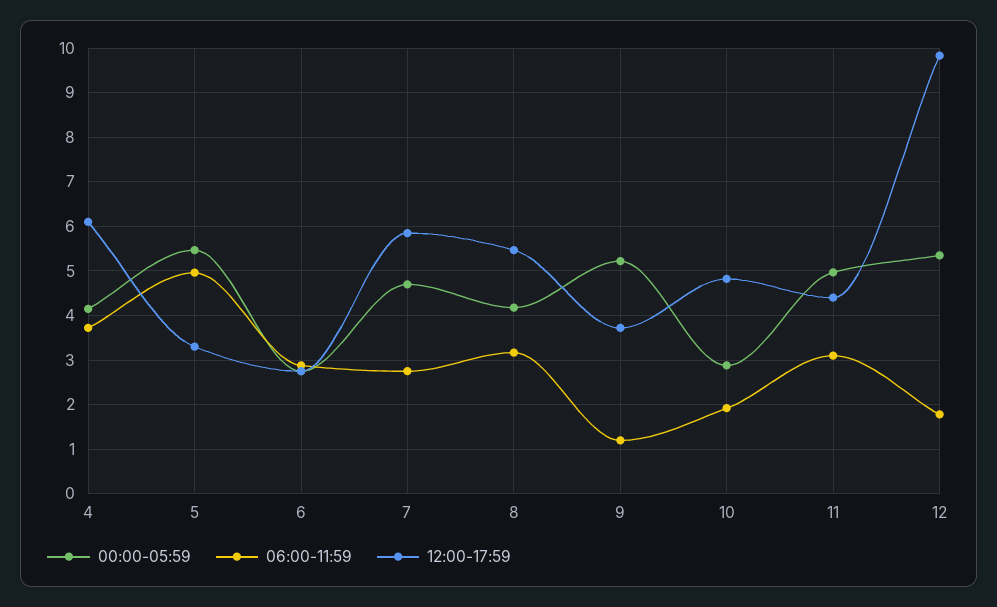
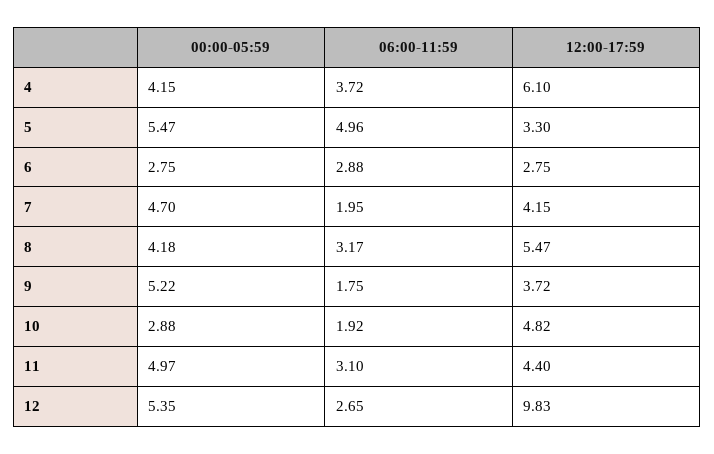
  {
    "00:00-05:59": {
      "4": 4.15,
      "5": 5.47,
      "6": 2.75,
      "7": 4.7,
      "8": 4.18,
      "9": 5.22,
      "10": 2.88,
      "11": 4.97,
      "12": 5.35
    },
    "06:00-11:59": {
      "4": 3.72,
      "5": 4.96,
      "6": 2.88,
-     "7": 2.8,
+     "7": 1.95,
      "8": 3.17,
-     "9": 1.2,
+     "9": 1.75,
      "10": 1.92,
      "11": 3.1,
-     "12": 1.8
+     "12": 2.65
    },
    "12:00-17:59": {
      "4": 6.1,
      "5": 3.3,
      "6": 2.75,
-     "7": 5.8,
+     "7": 4.15,
      "8": 5.47,
      "9": 3.72,
      "10": 4.82,
      "11": 4.4,
      "12": 9.83
    }
  }

